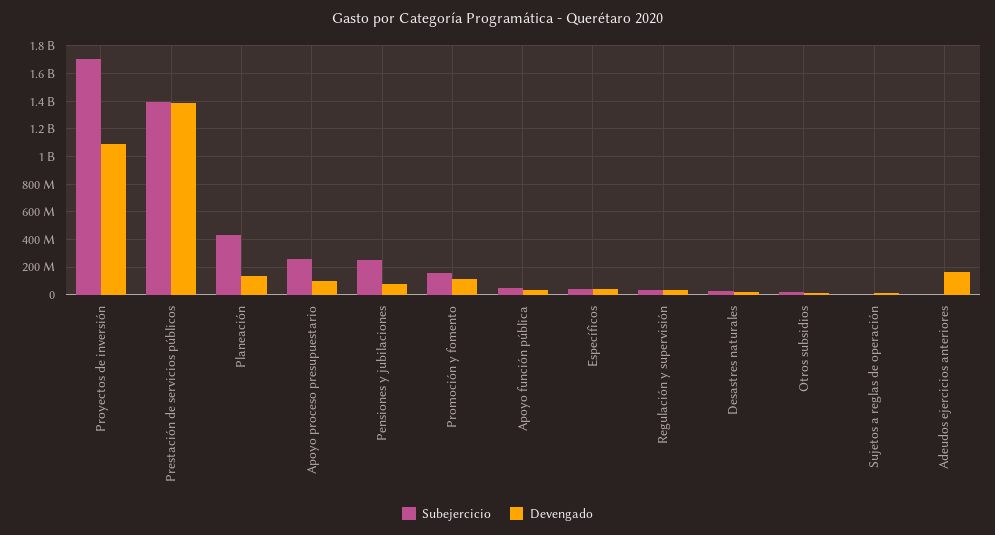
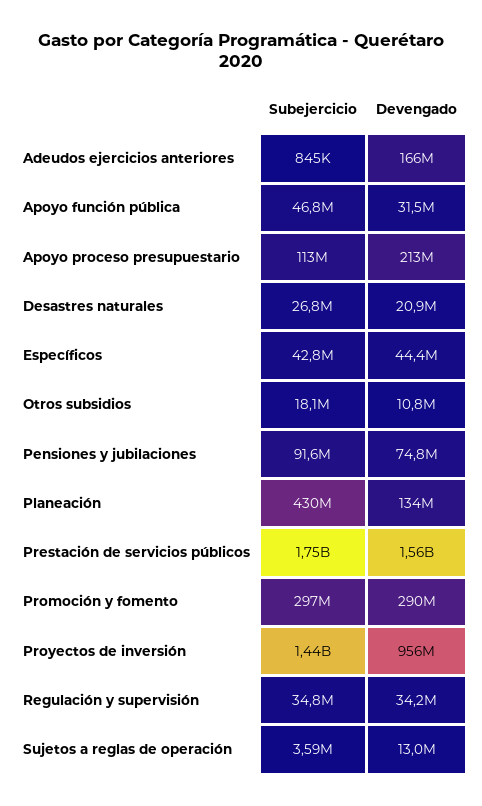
  {
    "Subejercicio": {
-     "Proyectos de inversión": 1700000000,
+     "Proyectos de inversión": 1440000000,
-     "Prestación de servicios públicos": 1400000000,
+     "Prestación de servicios públicos": 1750000000,
      "Planeación": 430000000,
-     "Apoyo proceso presupuestario": 250000000,
+     "Apoyo proceso presupuestario": 113000000,
-     "Pensiones y jubilaciones": 250000000,
+     "Pensiones y jubilaciones": 91600000,
-     "Promoción y fomento": 150000000,
+     "Promoción y fomento": 297000000,
      "Apoyo función pública": 46800000,
      "Específicos": 42800000,
      "Regulación y supervisión": 34800000,
      "Desastres naturales": 26800000,
      "Otros subsidios": 18100000,
      "Sujetos a reglas de operación": 3590000,
      "Adeudos ejercicios anteriores": 845000
    },
    "Devengado": {
-     "Proyectos de inversión": 1100000000,
+     "Proyectos de inversión": 956000000,
-     "Prestación de servicios públicos": 1400000000,
+     "Prestación de servicios públicos": 1560000000,
      "Planeación": 134000000,
-     "Apoyo proceso presupuestario": 100000000,
+     "Apoyo proceso presupuestario": 213000000,
      "Pensiones y jubilaciones": 74800000,
-     "Promoción y fomento": 100000000,
+     "Promoción y fomento": 290000000,
      "Apoyo función pública": 31500000,
      "Específicos": 44400000,
      "Regulación y supervisión": 34200000,
      "Desastres naturales": 20900000,
      "Otros subsidios": 10800000,
      "Sujetos a reglas de operación": 13000000,
      "Adeudos ejercicios anteriores": 166000000
    }
  }

